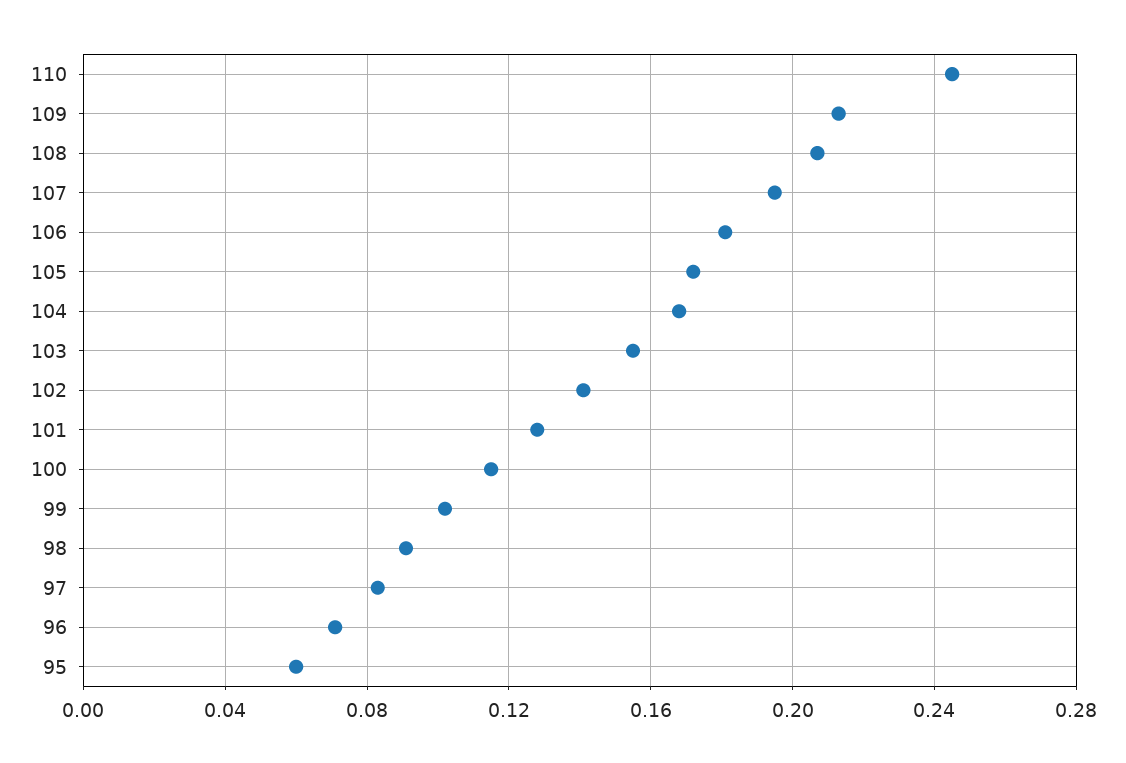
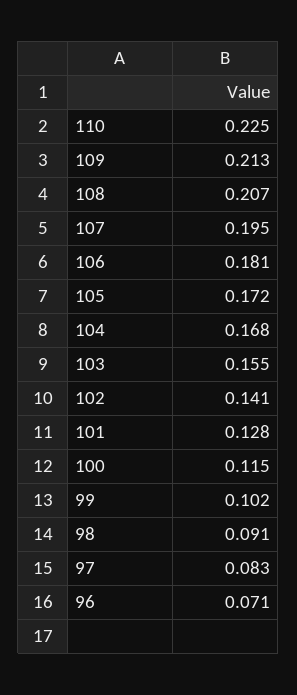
  {
-   "110": 0.245,
+   "110": 0.225,
    "109": 0.213,
    "108": 0.207,
    "107": 0.195,
    "106": 0.181,
    "105": 0.172,
    "104": 0.168,
    "103": 0.155,
    "102": 0.141,
    "101": 0.128,
    "100": 0.115,
    "99": 0.102,
    "98": 0.091,
    "97": 0.083,
-   "96": 0.071,
+   "96": 0.071
-   "95": 0.06
  }

